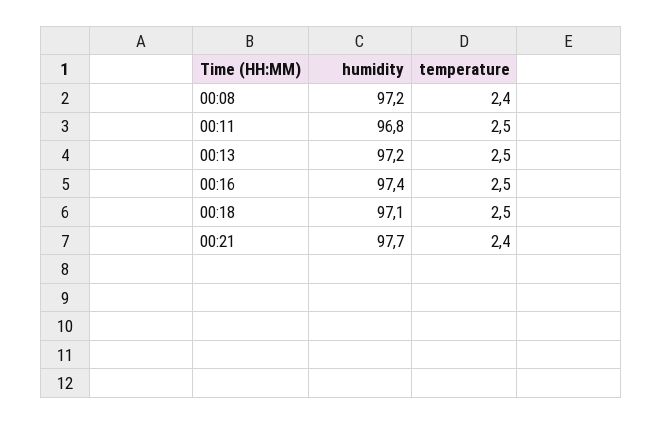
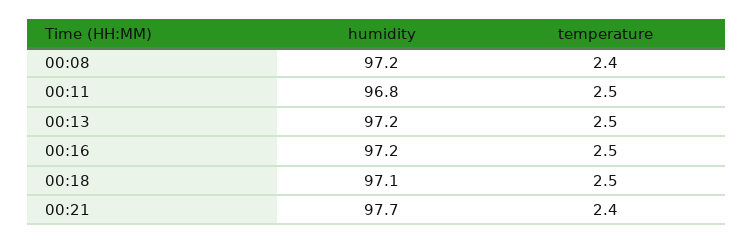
  {
    "humidity": {
      "00:08": 97.2,
      "00:11": 96.8,
      "00:13": 97.2,
-     "00:16": 97.4,
+     "00:16": 97.2,
      "00:18": 97.1,
      "00:21": 97.7
    },
    "temperature": {
      "00:08": 2.4,
      "00:11": 2.5,
      "00:13": 2.5,
      "00:16": 2.5,
      "00:18": 2.5,
      "00:21": 2.4
    }
  }

